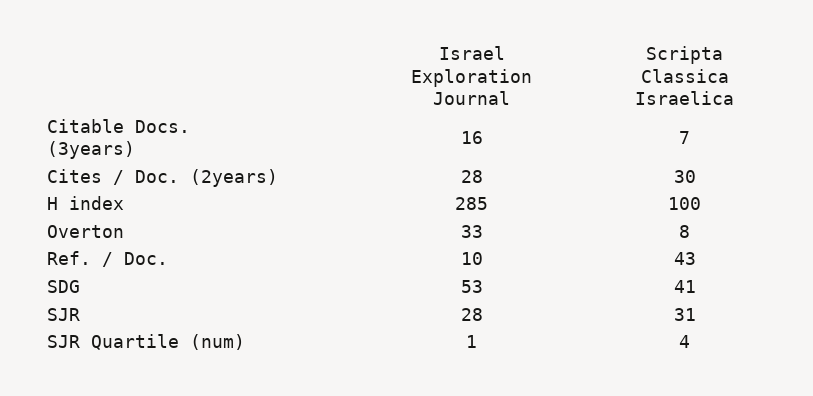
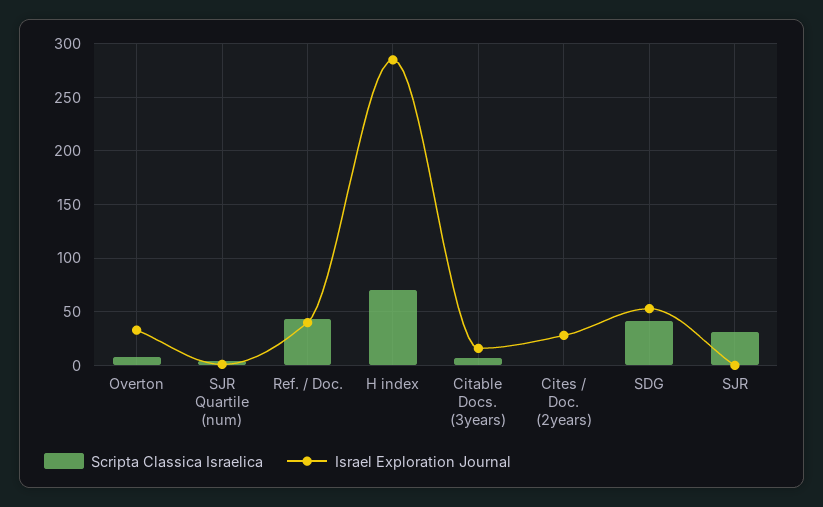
  {
    "Israel Exploration Journal": {
      "Citable Docs. (3years)": 16,
      "Cites / Doc. (2years)": 28,
      "H index": 285,
      "Overton": 33,
-     "Ref. / Doc.": 10,
+     "Ref. / Doc.": 40,
      "SDG": 53,
-     "SJR": 28,
+     "SJR": 0,
      "SJR Quartile (num)": 1
    },
    "Scripta Classica Israelica": {
      "Citable Docs. (3years)": 7,
-     "Cites / Doc. (2years)": 30,
+     "Cites / Doc. (2years)": 0,
-     "H index": 100,
+     "H index": 70,
      "Overton": 8,
      "Ref. / Doc.": 43,
      "SDG": 41,
      "SJR": 31,
      "SJR Quartile (num)": 4
    }
  }

